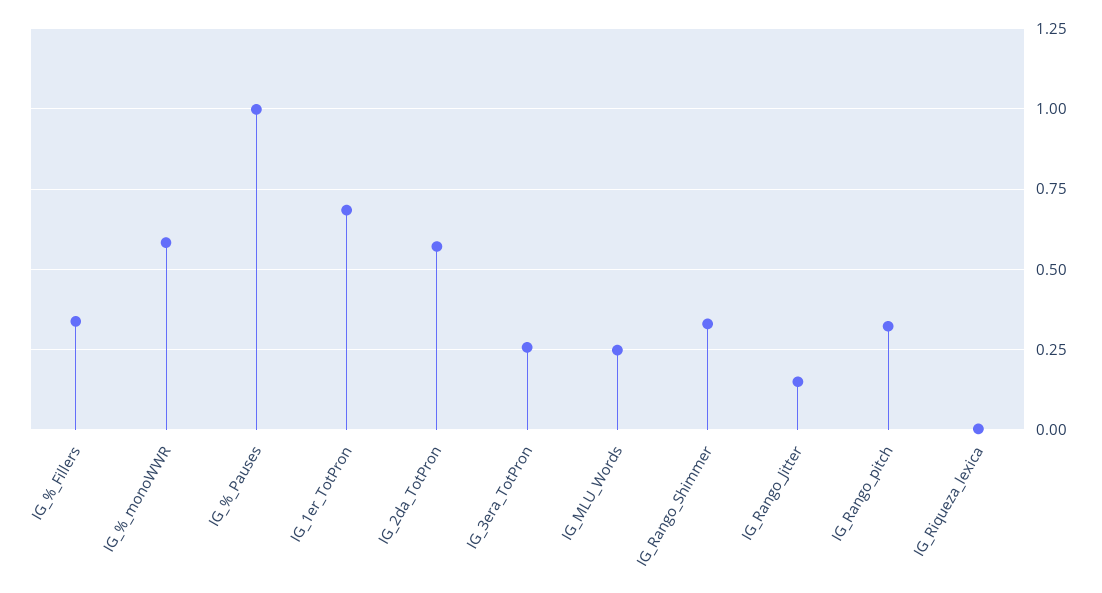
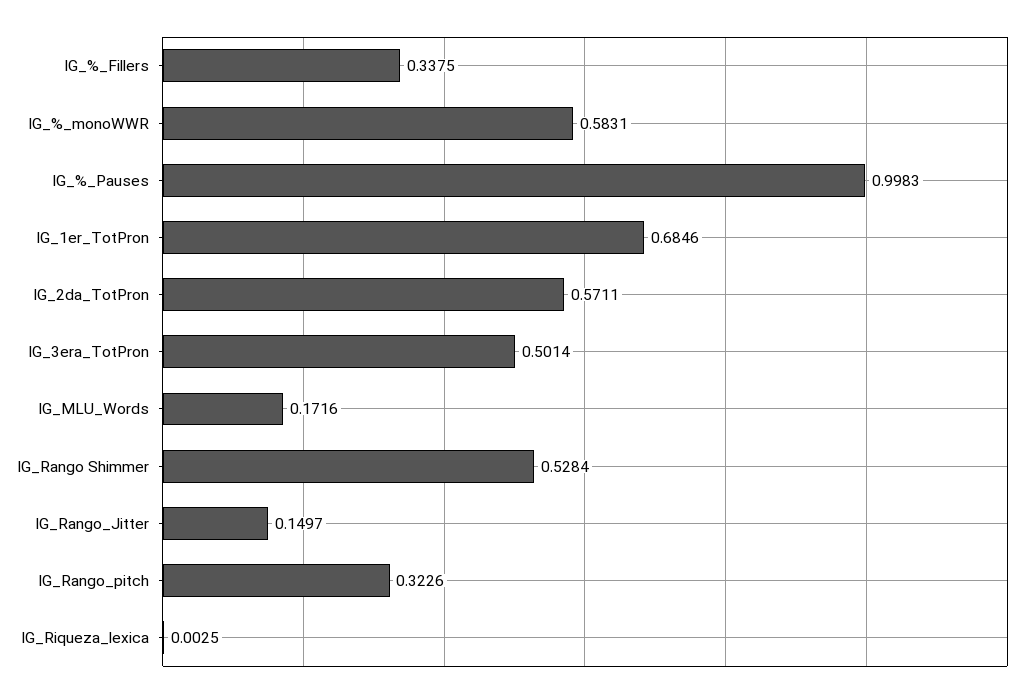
  {
    "IG_%_Fillers": 0.3375,
    "IG_%_monoWWR": 0.5831,
    "IG_%_Pauses": 0.9983,
    "IG_1er_TotPron": 0.6846,
    "IG_2da_TotPron": 0.5711,
-   "IG_3era_TotPron": 0.25,
+   "IG_3era_TotPron": 0.5014,
-   "IG_MLU_Words": 0.25,
+   "IG_MLU_Words": 0.1716,
-   "IG_Rango_Shimmer": 0.325,
+   "IG_Rango_Shimmer": 0.5284,
    "IG_Rango_Jitter": 0.1497,
    "IG_Rango_pitch": 0.3226,
    "IG_Riqueza_lexica": 0.0025
  }

